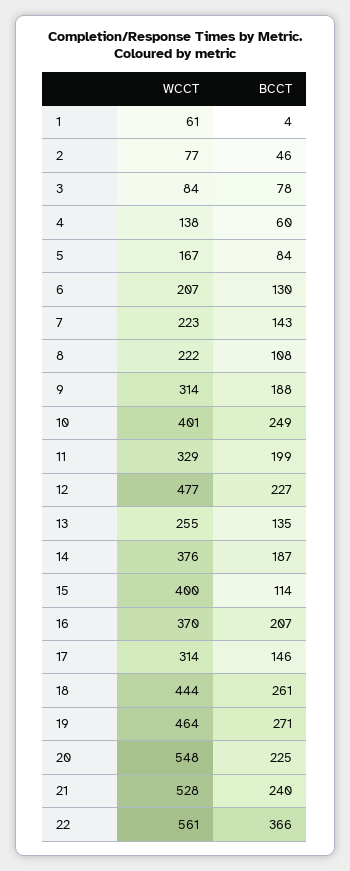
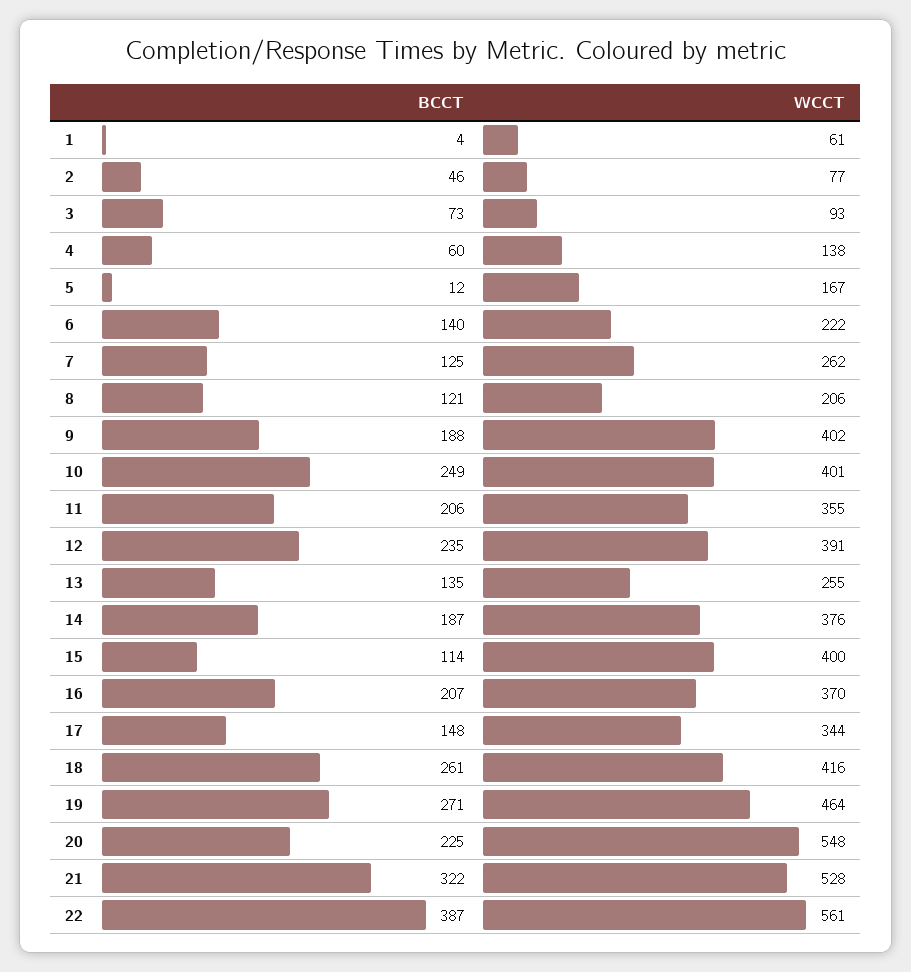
  {
    "WCCT": {
      "1": 61,
      "2": 77,
-     "3": 84,
+     "3": 93,
      "4": 138,
      "5": 167,
-     "6": 207,
+     "6": 222,
-     "7": 223,
+     "7": 262,
-     "8": 222,
+     "8": 206,
-     "9": 314,
+     "9": 402,
      "10": 401,
-     "11": 329,
+     "11": 355,
-     "12": 477,
+     "12": 391,
      "13": 255,
      "14": 376,
      "15": 400,
      "16": 370,
-     "17": 314,
+     "17": 344,
-     "18": 444,
+     "18": 416,
      "19": 464,
      "20": 548,
      "21": 528,
      "22": 561
    },
    "BCCT": {
      "1": 4,
      "2": 46,
-     "3": 78,
+     "3": 73,
      "4": 60,
-     "5": 84,
+     "5": 12,
-     "6": 130,
+     "6": 140,
-     "7": 143,
+     "7": 125,
-     "8": 108,
+     "8": 121,
      "9": 188,
      "10": 249,
-     "11": 199,
+     "11": 206,
-     "12": 227,
+     "12": 235,
      "13": 135,
      "14": 187,
      "15": 114,
      "16": 207,
-     "17": 146,
+     "17": 148,
      "18": 261,
      "19": 271,
      "20": 225,
-     "21": 240,
+     "21": 322,
-     "22": 366
+     "22": 387
    }
  }

